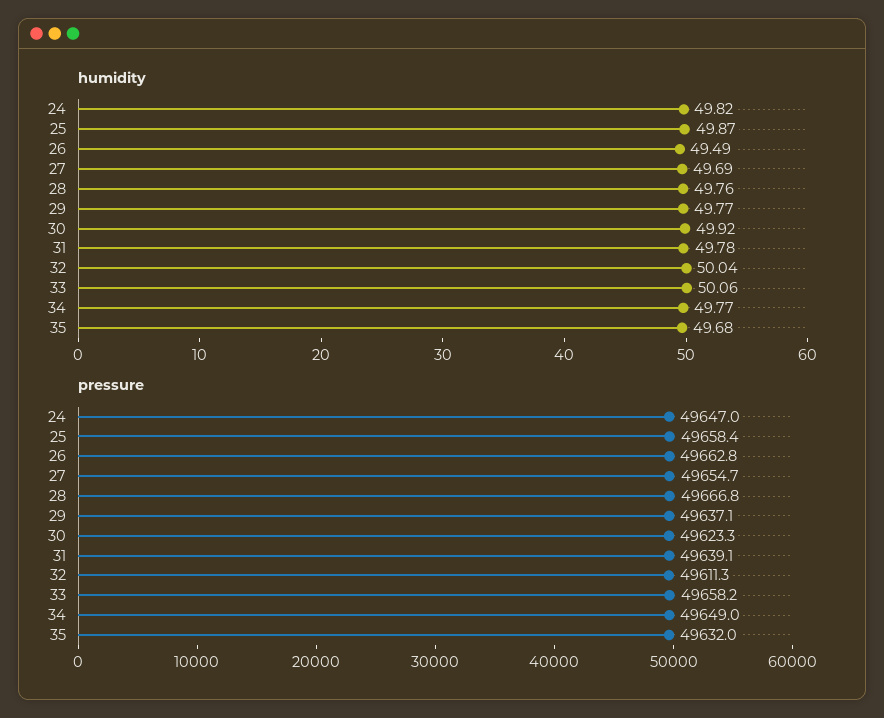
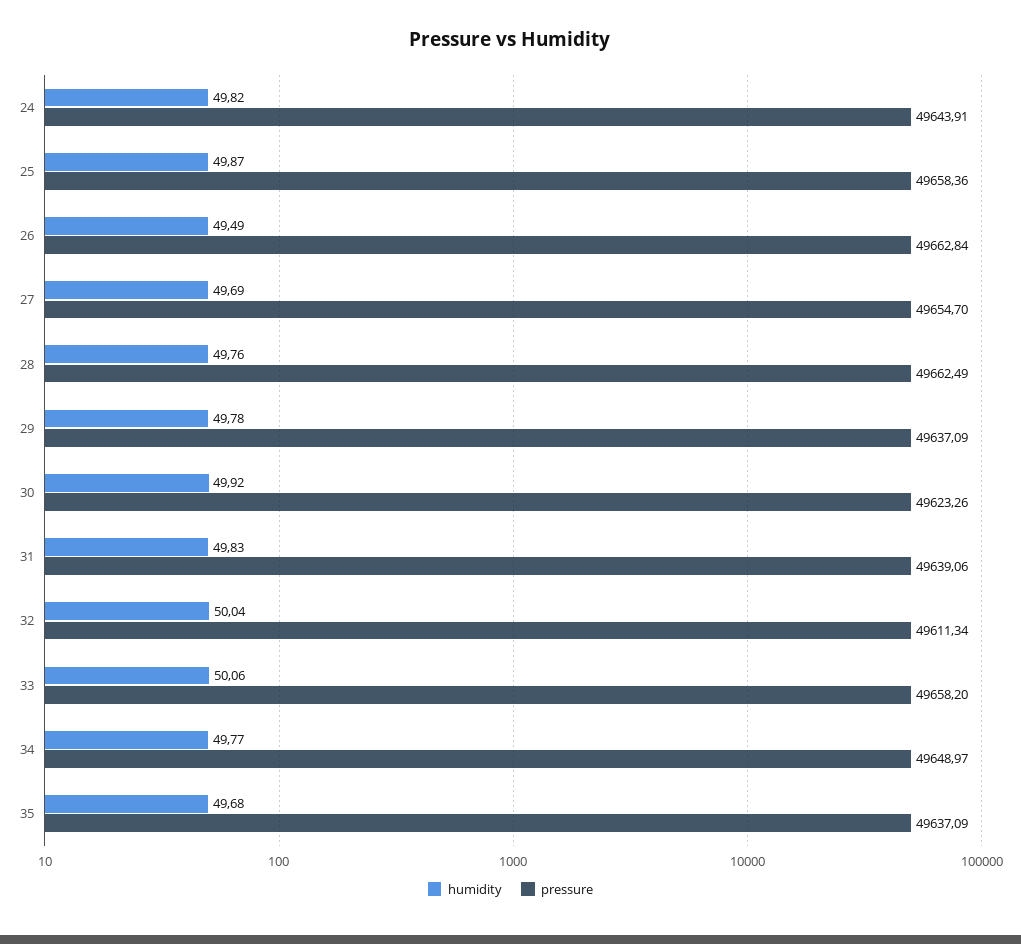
  {
    "humidity": {
      "24": 49.82,
      "25": 49.87,
      "26": 49.49,
      "27": 49.69,
      "28": 49.76,
-     "29": 49.77,
+     "29": 49.78,
      "30": 49.92,
-     "31": 49.78,
+     "31": 49.83,
      "32": 50.04,
      "33": 50.06,
      "34": 49.77,
      "35": 49.68
    },
    "pressure": {
-     "24": 49647,
+     "24": 49643.91,
      "25": 49658.36,
      "26": 49662.84,
      "27": 49654.7,
-     "28": 49666.8,
+     "28": 49662.49,
      "29": 49637.09,
      "30": 49623.26,
      "31": 49639.06,
      "32": 49611.34,
      "33": 49658.2,
      "34": 49648.97,
-     "35": 49632
+     "35": 49637.09
    }
  }

